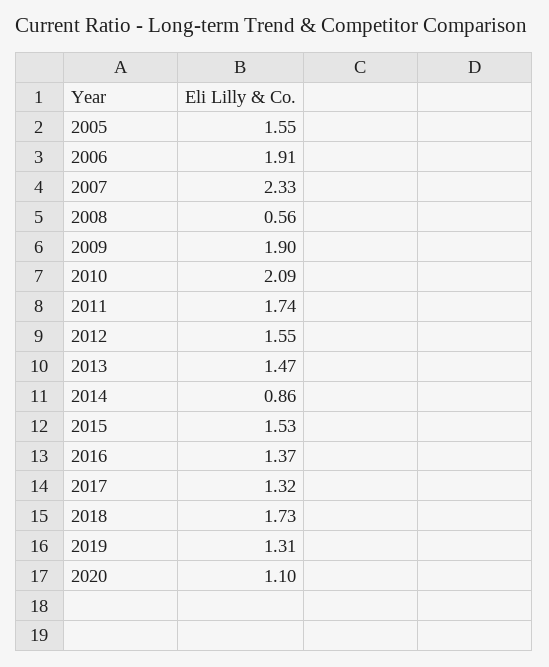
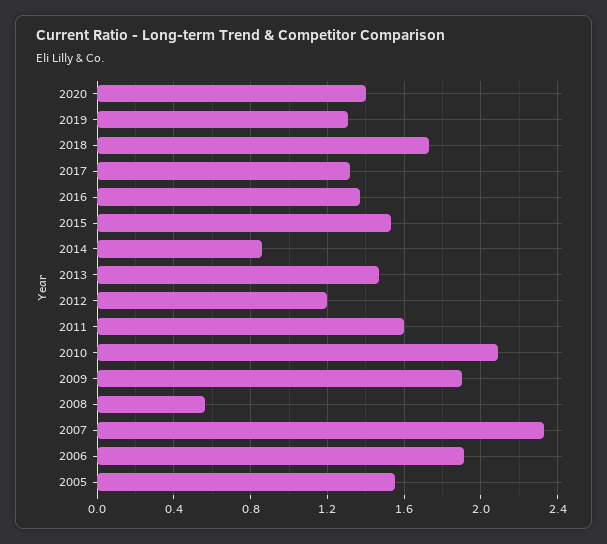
  {
    "2005": 1.55,
    "2006": 1.91,
    "2007": 2.33,
    "2008": 0.56,
    "2009": 1.9,
    "2010": 2.09,
-   "2011": 1.74,
+   "2011": 1.6,
-   "2012": 1.55,
+   "2012": 1.2,
    "2013": 1.47,
    "2014": 0.86,
    "2015": 1.53,
    "2016": 1.37,
    "2017": 1.32,
    "2018": 1.73,
    "2019": 1.31,
-   "2020": 1.1
+   "2020": 1.4
  }

